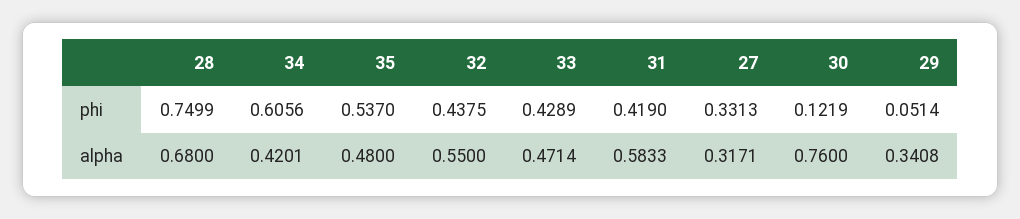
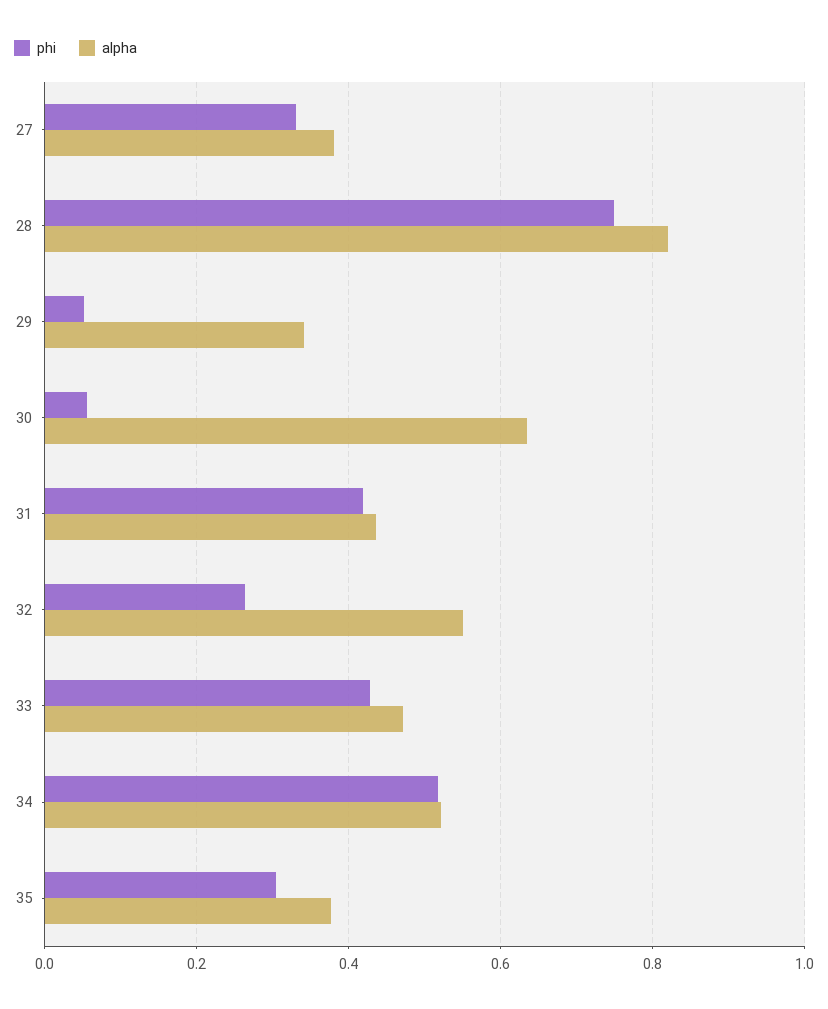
  {
    "phi": {
      "28": 0.7499,
-     "34": 0.6056,
+     "34": 0.52,
-     "35": 0.537,
+     "35": 0.3,
-     "32": 0.4375,
+     "32": 0.26,
      "33": 0.4289,
      "31": 0.419,
      "27": 0.3313,
-     "30": 0.1219,
+     "30": 0.06,
      "29": 0.0514
    },
    "alpha": {
-     "28": 0.68,
+     "28": 0.82,
-     "34": 0.4201,
+     "34": 0.52,
-     "35": 0.48,
+     "35": 0.38,
      "32": 0.55,
      "33": 0.4714,
-     "31": 0.5833,
+     "31": 0.44,
-     "27": 0.3171,
+     "27": 0.38,
-     "30": 0.76,
+     "30": 0.64,
      "29": 0.3408
    }
  }

